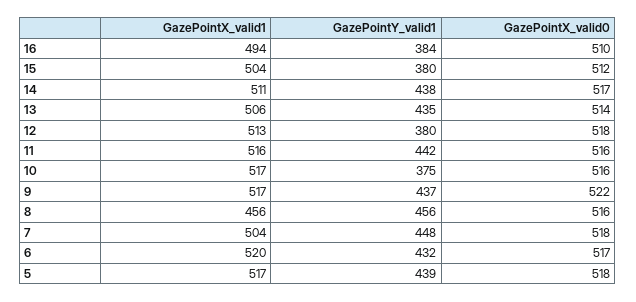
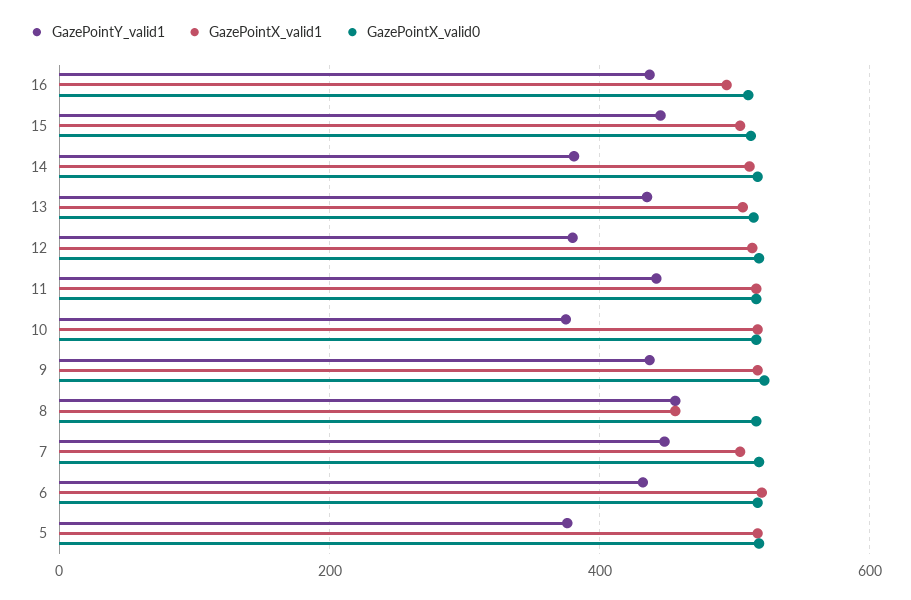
  {
    "GazePointX_valid1": {
      "16": 494,
      "15": 504,
      "14": 511,
      "13": 506,
      "12": 513,
      "11": 516,
      "10": 517,
      "9": 517,
      "8": 456,
      "7": 504,
      "6": 520,
      "5": 517
    },
    "GazePointY_valid1": {
-     "16": 384,
+     "16": 440,
-     "15": 380,
+     "15": 440,
-     "14": 438,
+     "14": 380,
      "13": 435,
      "12": 380,
      "11": 442,
      "10": 375,
      "9": 437,
      "8": 456,
      "7": 448,
      "6": 432,
-     "5": 439
+     "5": 380
    },
    "GazePointX_valid0": {
      "16": 510,
      "15": 512,
      "14": 517,
      "13": 514,
      "12": 518,
      "11": 516,
      "10": 516,
      "9": 522,
      "8": 516,
      "7": 518,
      "6": 517,
      "5": 518
    }
  }

